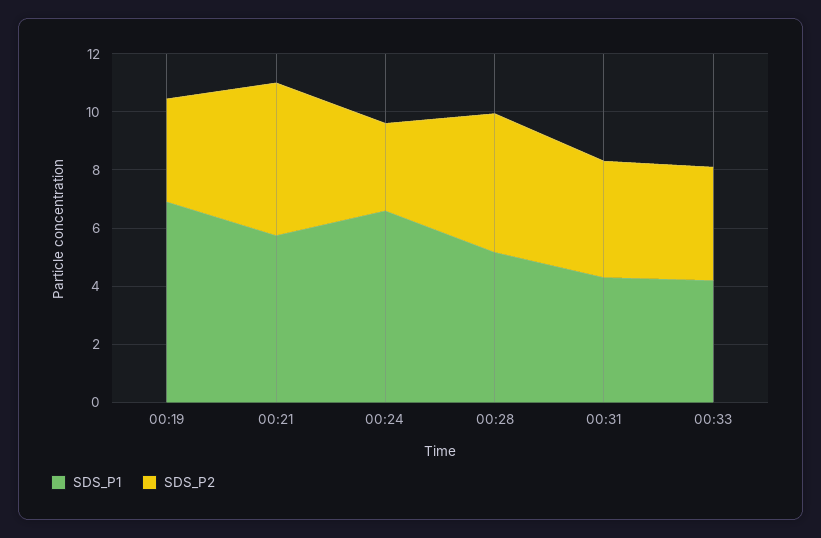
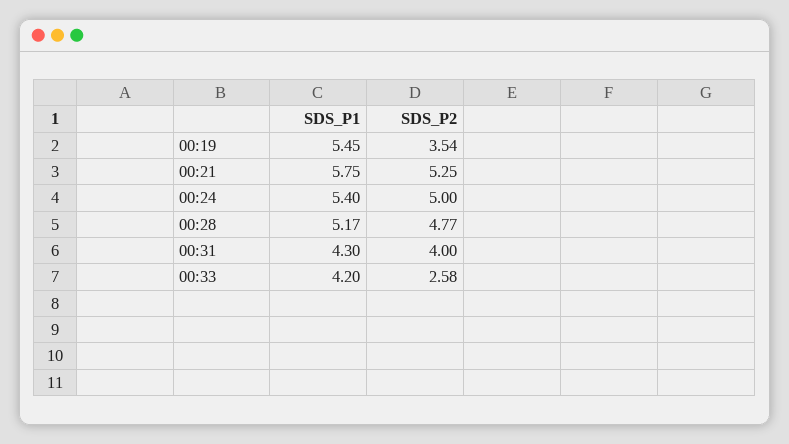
  {
    "SDS_P1": {
-     "00:19": 7,
+     "00:19": 5.45,
      "00:21": 5.75,
-     "00:24": 6.5,
+     "00:24": 5.4,
      "00:28": 5.17,
      "00:31": 4.3,
      "00:33": 4.2
    },
    "SDS_P2": {
      "00:19": 3.54,
      "00:21": 5.25,
-     "00:24": 3,
+     "00:24": 5,
      "00:28": 4.77,
      "00:31": 4,
-     "00:33": 4
+     "00:33": 2.58
    }
  }

